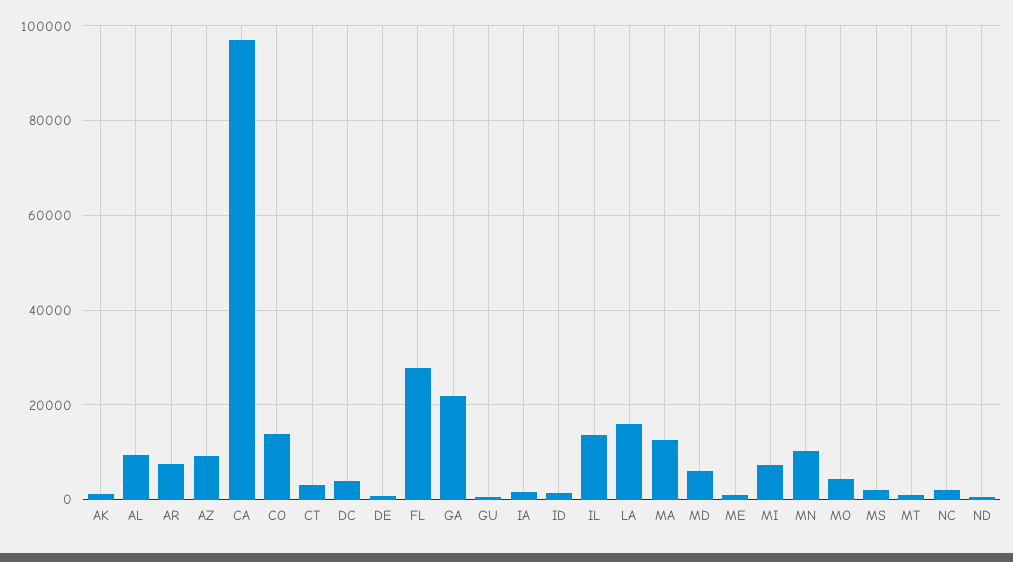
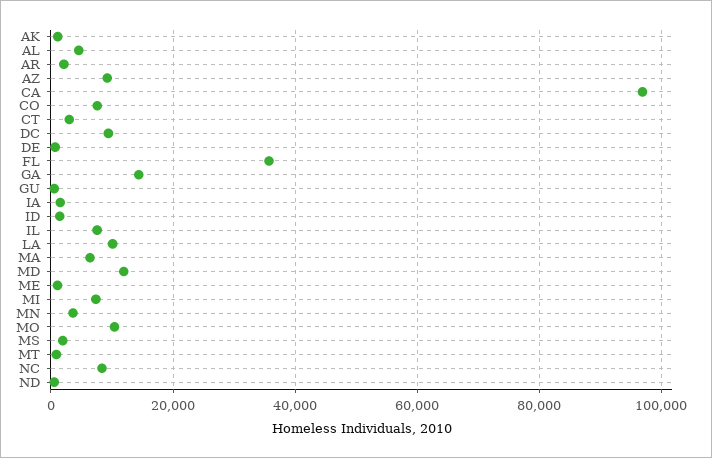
  {
    "AK": 2000,
-   "AL": 10000,
+   "AL": 4000,
-   "AR": 8000,
+   "AR": 2000,
    "AZ": 10000,
    "CA": 96000,
-   "CO": 14000,
+   "CO": 8000,
    "CT": 2000,
-   "DC": 4000,
+   "DC": 10000,
    "DE": 0,
-   "FL": 28000,
+   "FL": 36000,
-   "GA": 22000,
+   "GA": 14000,
    "GU": 0,
    "IA": 2000,
    "ID": 2000,
-   "IL": 14000,
+   "IL": 8000,
-   "LA": 16000,
+   "LA": 10000,
-   "MA": 12000,
+   "MA": 6000,
-   "MD": 6000,
+   "MD": 12000,
    "ME": 2000,
    "MI": 8000,
-   "MN": 10000,
+   "MN": 4000,
-   "MO": 4000,
+   "MO": 10000,
    "MS": 2000,
    "MT": 0,
-   "NC": 2000,
+   "NC": 8000,
    "ND": 0
  }

